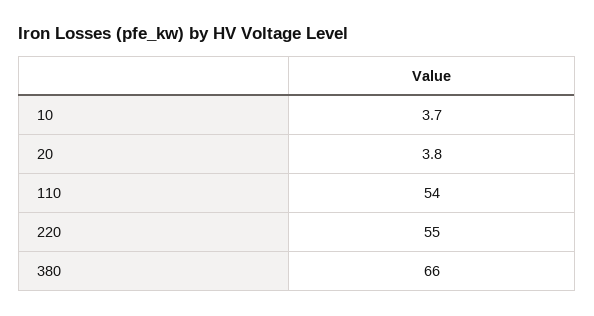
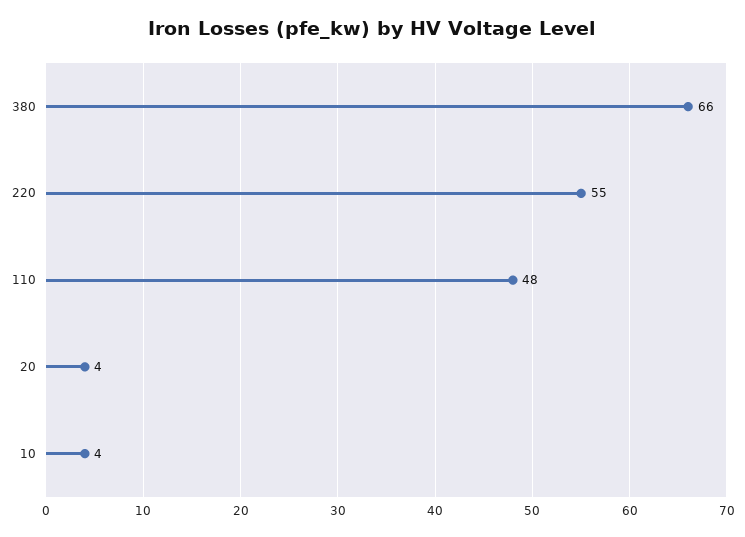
  {
    "10": 3.7,
    "20": 3.8,
-   "110": 54,
+   "110": 48,
    "220": 55,
    "380": 66
  }

